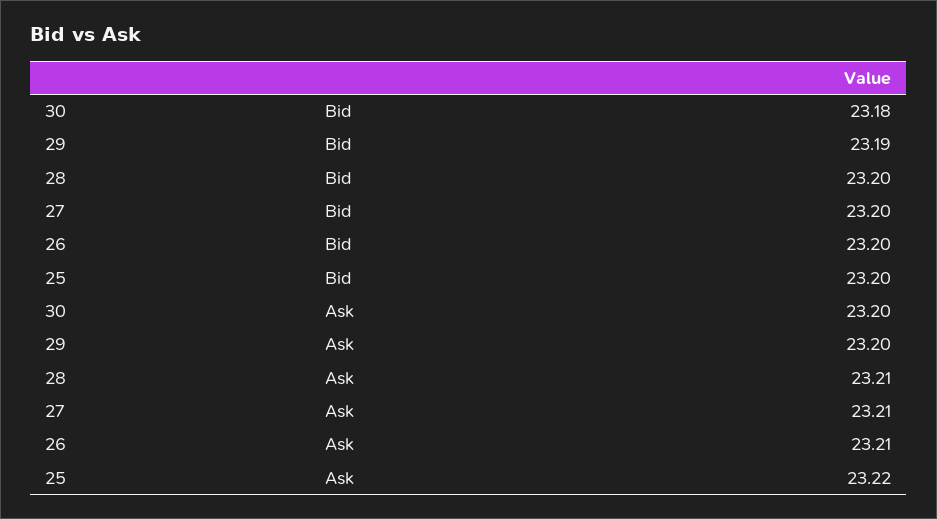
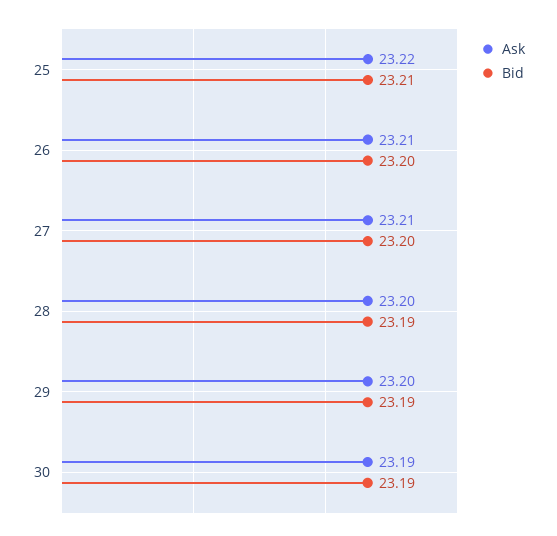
  {
    "Bid": {
-     "30": 23.18,
+     "30": 23.19,
      "29": 23.19,
-     "28": 23.2,
+     "28": 23.19,
      "27": 23.2,
      "26": 23.2,
-     "25": 23.2
+     "25": 23.21
    },
    "Ask": {
-     "30": 23.2,
+     "30": 23.19,
      "29": 23.2,
-     "28": 23.21,
+     "28": 23.2,
      "27": 23.21,
      "26": 23.21,
      "25": 23.22
    }
  }

